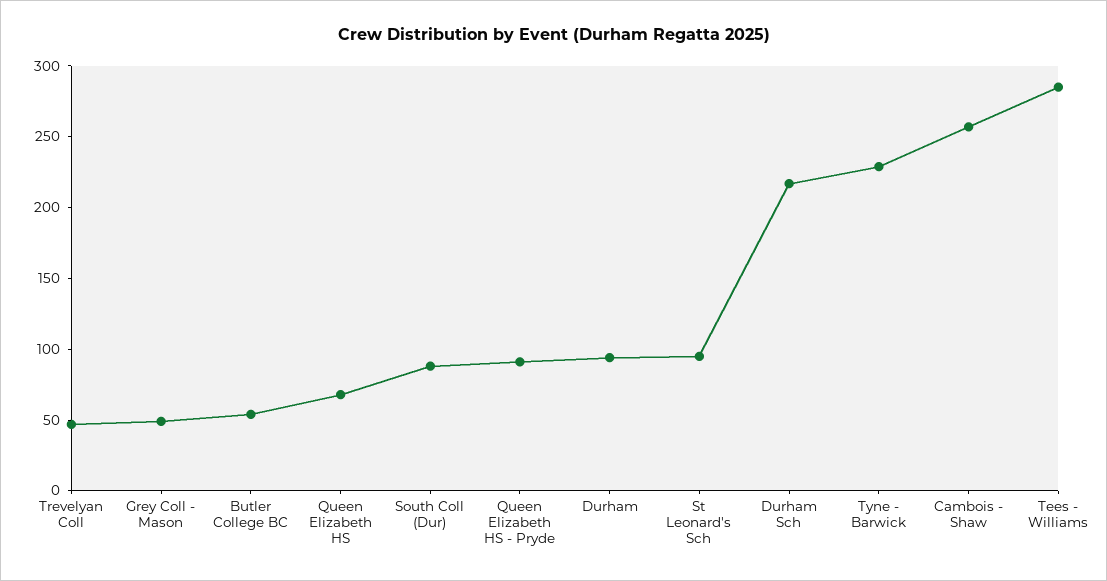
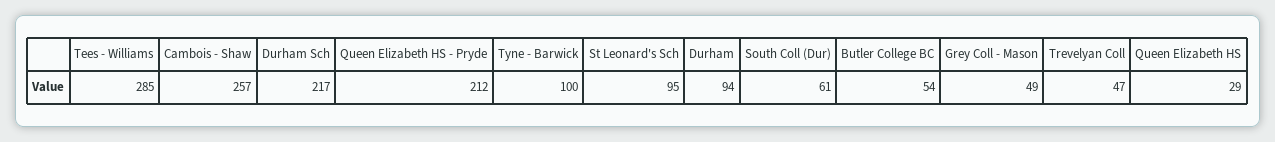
  {
    "Trevelyan Coll": 47,
    "Grey Coll - Mason": 49,
    "Butler College BC": 54,
-   "Queen Elizabeth HS": 70,
+   "Queen Elizabeth HS": 29,
-   "South Coll (Dur)": 90,
+   "South Coll (Dur)": 61,
-   "Queen Elizabeth HS - Pryde": 90,
+   "Queen Elizabeth HS - Pryde": 212,
    "Durham": 94,
    "St Leonard's Sch": 95,
    "Durham Sch": 217,
-   "Tyne - Barwick": 230,
+   "Tyne - Barwick": 100,
    "Cambois - Shaw": 257,
    "Tees - Williams": 285
  }

